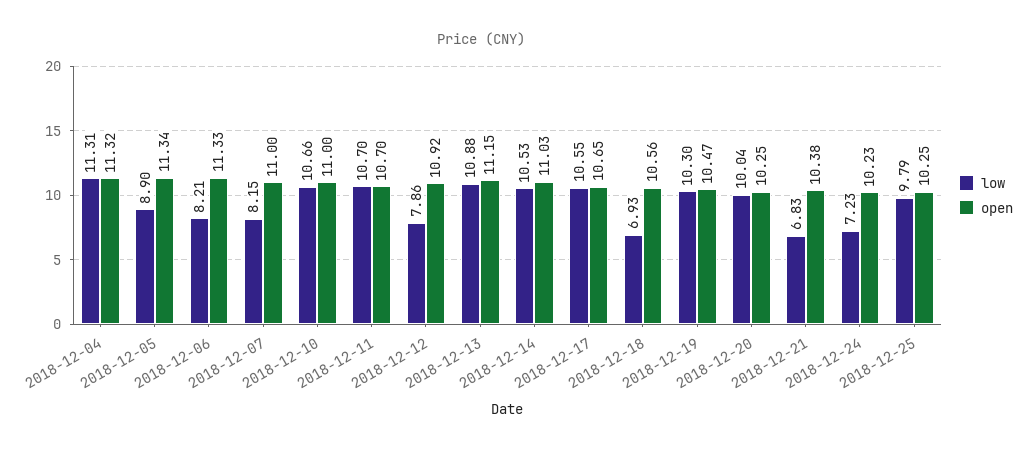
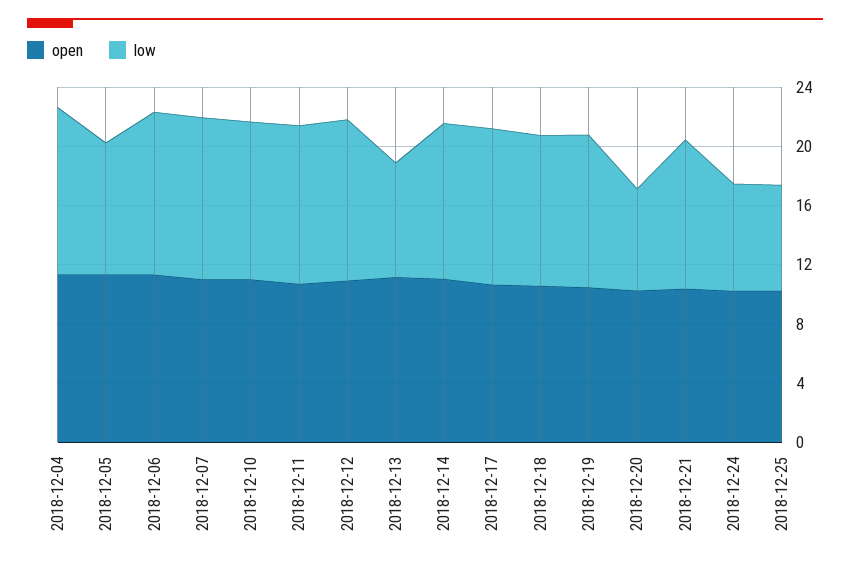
  {
    "low": {
      "2018-12-04": 11.31,
      "2018-12-05": 8.9,
-     "2018-12-06": 8.21,
+     "2018-12-06": 11,
-     "2018-12-07": 8.15,
+     "2018-12-07": 11,
      "2018-12-10": 10.66,
      "2018-12-11": 10.7,
-     "2018-12-12": 7.86,
+     "2018-12-12": 11,
-     "2018-12-13": 10.88,
+     "2018-12-13": 8,
      "2018-12-14": 10.53,
      "2018-12-17": 10.55,
-     "2018-12-18": 6.93,
+     "2018-12-18": 10,
      "2018-12-19": 10.3,
-     "2018-12-20": 10.04,
+     "2018-12-20": 7,
-     "2018-12-21": 6.83,
+     "2018-12-21": 10,
      "2018-12-24": 7.23,
-     "2018-12-25": 9.79
+     "2018-12-25": 7
    },
    "open": {
      "2018-12-04": 11.32,
      "2018-12-05": 11.34,
      "2018-12-06": 11.33,
      "2018-12-07": 11,
      "2018-12-10": 11,
      "2018-12-11": 10.7,
      "2018-12-12": 10.92,
      "2018-12-13": 11.15,
      "2018-12-14": 11.03,
      "2018-12-17": 10.65,
      "2018-12-18": 10.56,
      "2018-12-19": 10.47,
      "2018-12-20": 10.25,
      "2018-12-21": 10.38,
      "2018-12-24": 10.23,
      "2018-12-25": 10.25
    }
  }

